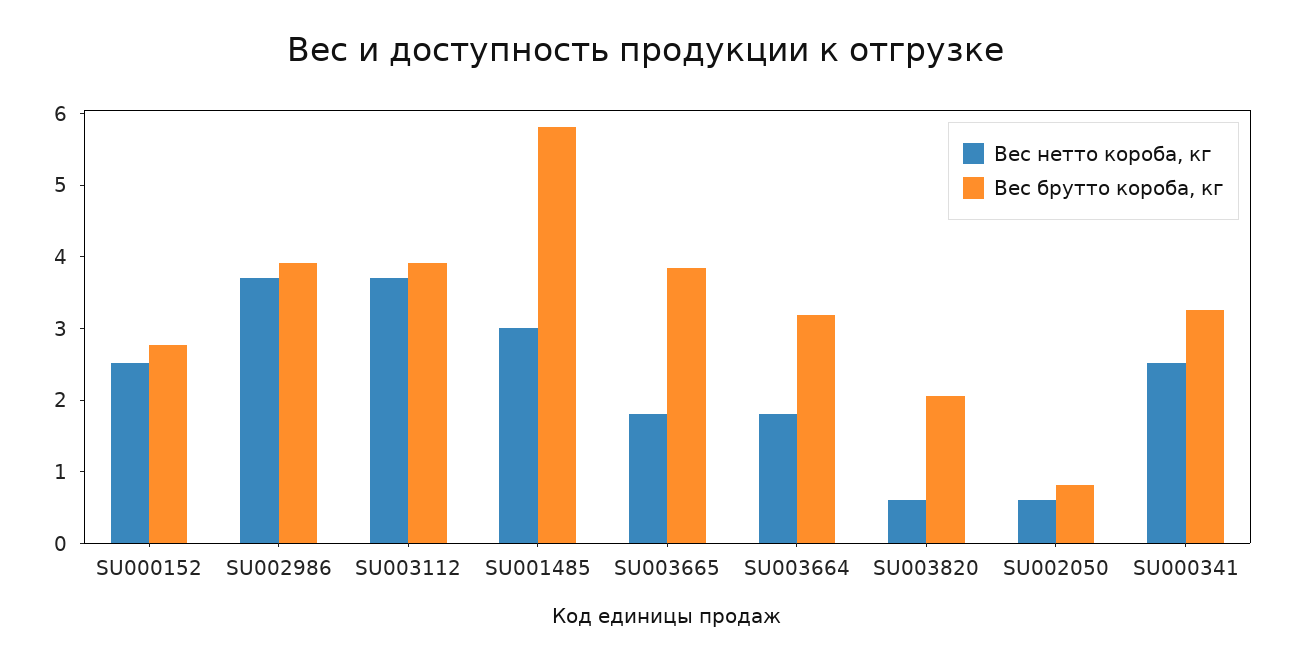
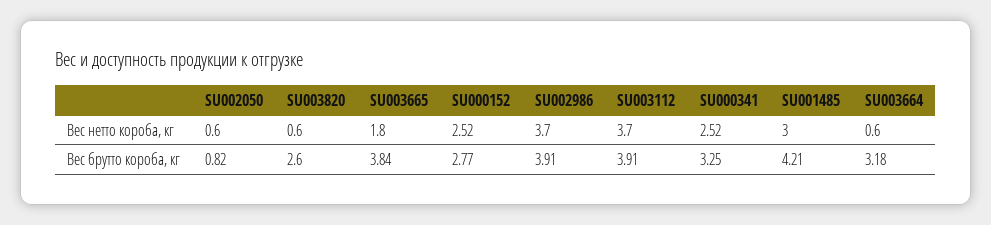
  {
    "Вес нетто короба, кг": {
      "SU000152": 2.52,
      "SU002986": 3.7,
      "SU003112": 3.7,
      "SU001485": 3,
      "SU003665": 1.8,
-     "SU003664": 1.8,
+     "SU003664": 0.6,
      "SU003820": 0.6,
      "SU002050": 0.6,
      "SU000341": 2.52
    },
    "Вес брутто короба, кг": {
      "SU000152": 2.77,
      "SU002986": 3.91,
      "SU003112": 3.91,
-     "SU001485": 5.8,
+     "SU001485": 4.21,
      "SU003665": 3.84,
      "SU003664": 3.18,
-     "SU003820": 2,
+     "SU003820": 2.6,
      "SU002050": 0.82,
      "SU000341": 3.25
    }
  }

